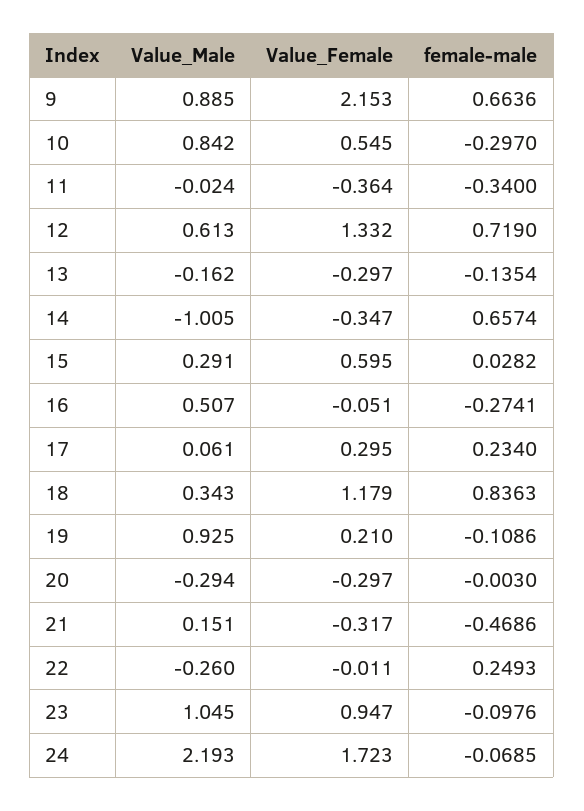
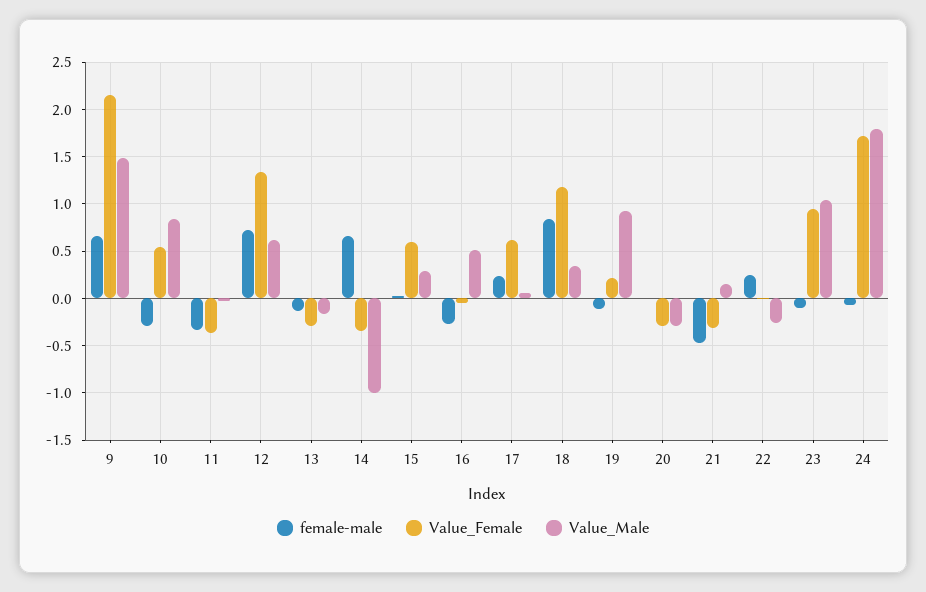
  {
    "Value_Male": {
-     "9": 0.885,
+     "9": 1.5,
      "10": 0.842,
      "11": -0.024,
      "12": 0.613,
      "13": -0.162,
      "14": -1.005,
      "15": 0.291,
      "16": 0.507,
      "17": 0.061,
      "18": 0.343,
      "19": 0.925,
      "20": -0.294,
      "21": 0.151,
      "22": -0.26,
      "23": 1.045,
-     "24": 2.193
+     "24": 1.8
    },
    "Value_Female": {
      "9": 2.153,
      "10": 0.545,
      "11": -0.364,
      "12": 1.332,
      "13": -0.297,
      "14": -0.347,
      "15": 0.595,
      "16": -0.051,
-     "17": 0.295,
+     "17": 0.6,
      "18": 1.179,
      "19": 0.21,
      "20": -0.297,
      "21": -0.317,
      "22": -0.011,
      "23": 0.947,
      "24": 1.723
    },
    "female-male": {
      "9": 0.6636,
      "10": -0.297,
      "11": -0.34,
      "12": 0.719,
      "13": -0.1354,
      "14": 0.6574,
      "15": 0.0282,
      "16": -0.2741,
      "17": 0.234,
      "18": 0.8363,
      "19": -0.1086,
      "20": -0.003,
      "21": -0.4686,
      "22": 0.2493,
      "23": -0.0976,
      "24": -0.0685
    }
  }

